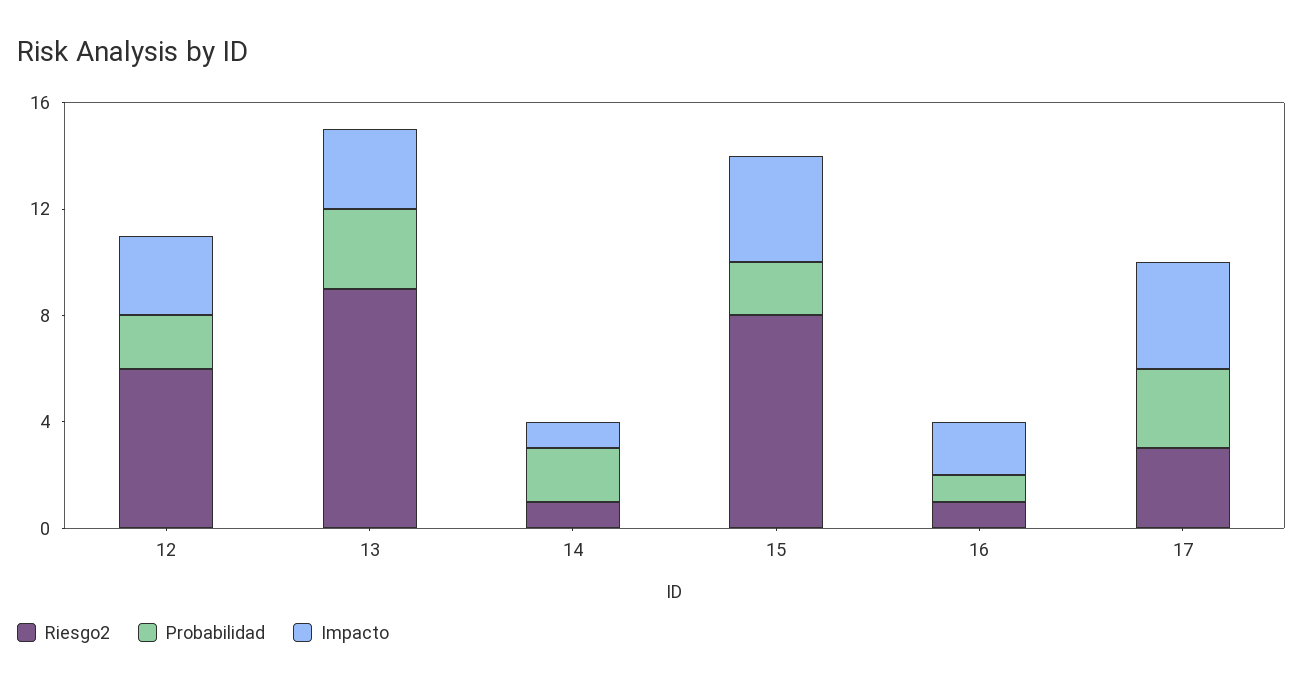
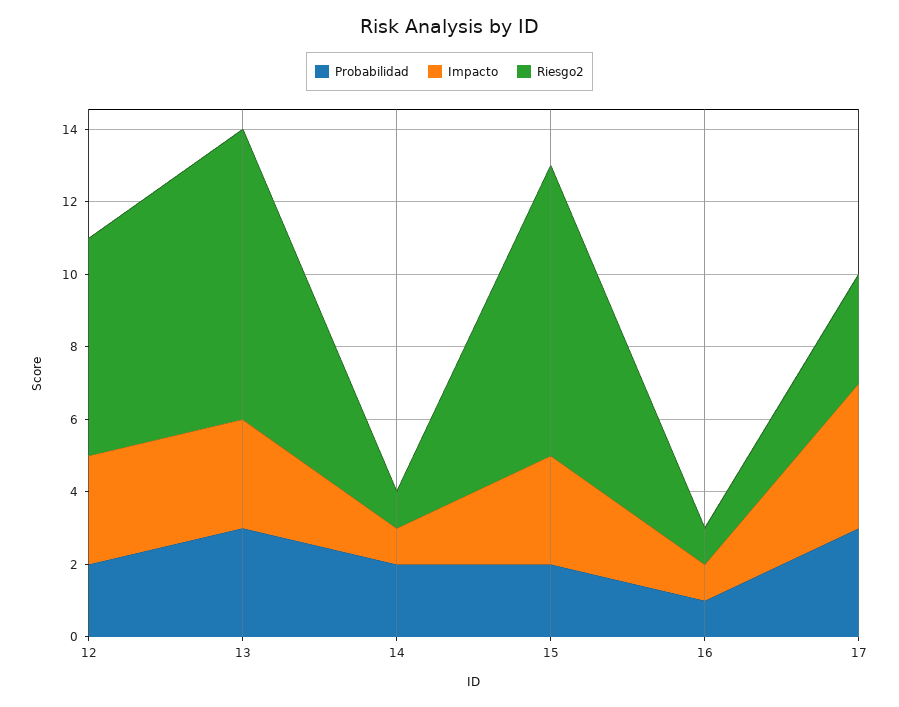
  {
    "Riesgo2": {
      "12": 6,
-     "13": 9,
+     "13": 8,
      "14": 1,
      "15": 8,
      "16": 1,
      "17": 3
    },
    "Probabilidad": {
      "12": 2,
      "13": 3,
      "14": 2,
      "15": 2,
      "16": 1,
      "17": 3
    },
    "Impacto": {
      "12": 3,
      "13": 3,
      "14": 1,
-     "15": 4,
+     "15": 3,
-     "16": 2,
+     "16": 1,
      "17": 4
    }
  }

